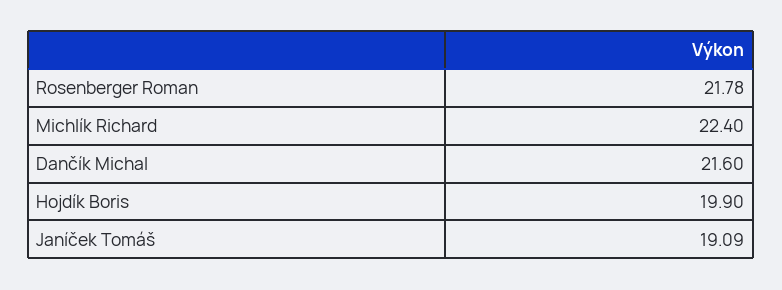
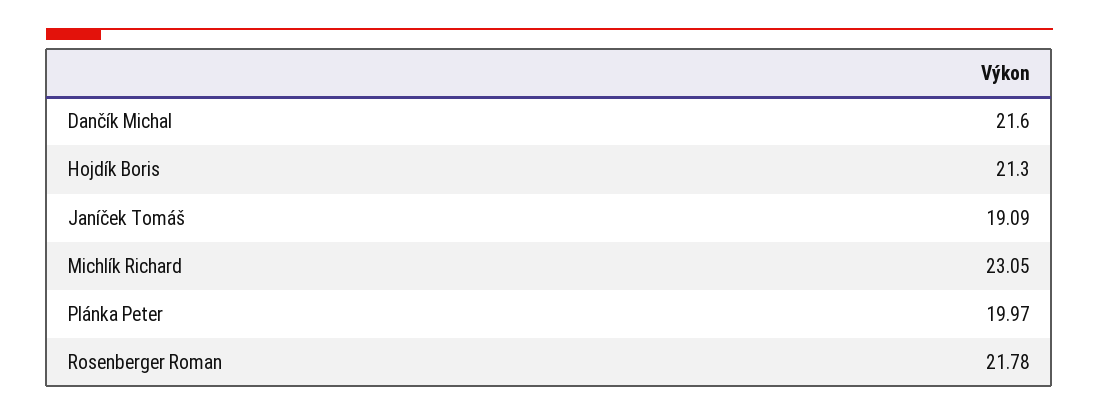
  {
    "Rosenberger Roman": 21.78,
-   "Michlík Richard": 22.4,
+   "Michlík Richard": 23.05,
    "Dančík Michal": 21.6,
-   "Hojdík Boris": 19.9,
+   "Hojdík Boris": 21.3,
-   "Janíček Tomáš": 19.09
+   "Janíček Tomáš": 19.09,
+   "Plánka Peter": 19.97
  }

